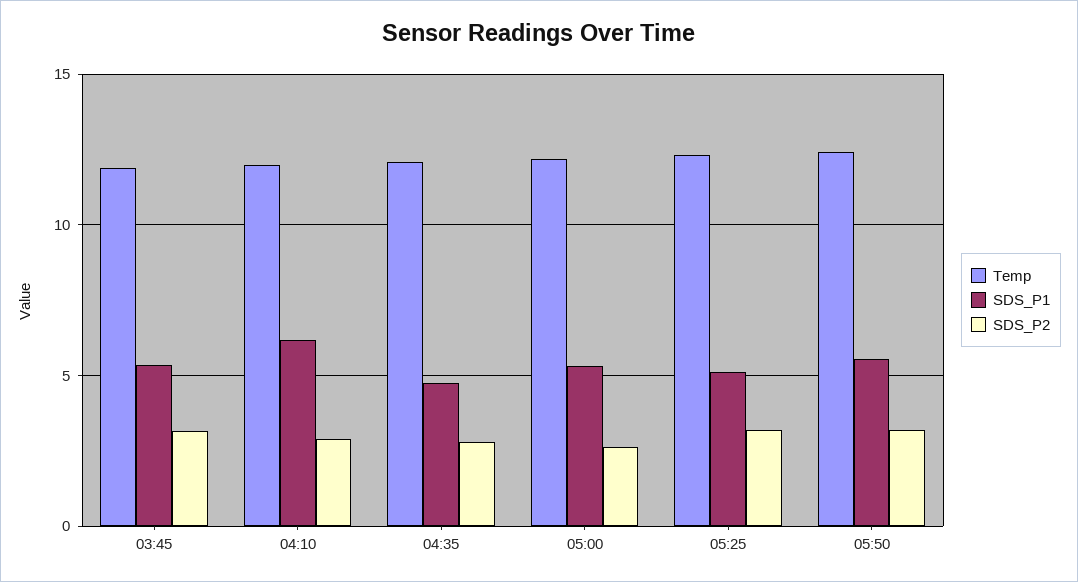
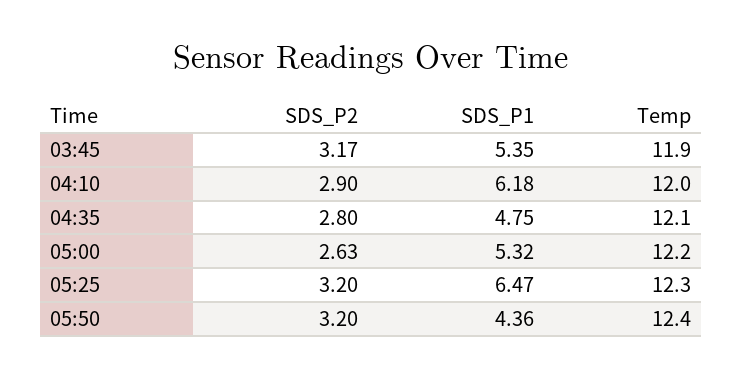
  {
    "Temp": {
      "03:45": 11.9,
      "04:10": 12,
      "04:35": 12.1,
      "05:00": 12.2,
      "05:25": 12.3,
      "05:50": 12.4
    },
    "SDS_P1": {
      "03:45": 5.35,
      "04:10": 6.18,
      "04:35": 4.75,
      "05:00": 5.32,
-     "05:25": 5,
+     "05:25": 6.47,
-     "05:50": 5.5
+     "05:50": 4.36
    },
    "SDS_P2": {
      "03:45": 3.17,
      "04:10": 2.9,
      "04:35": 2.8,
      "05:00": 2.63,
      "05:25": 3.2,
      "05:50": 3.2
    }
  }

